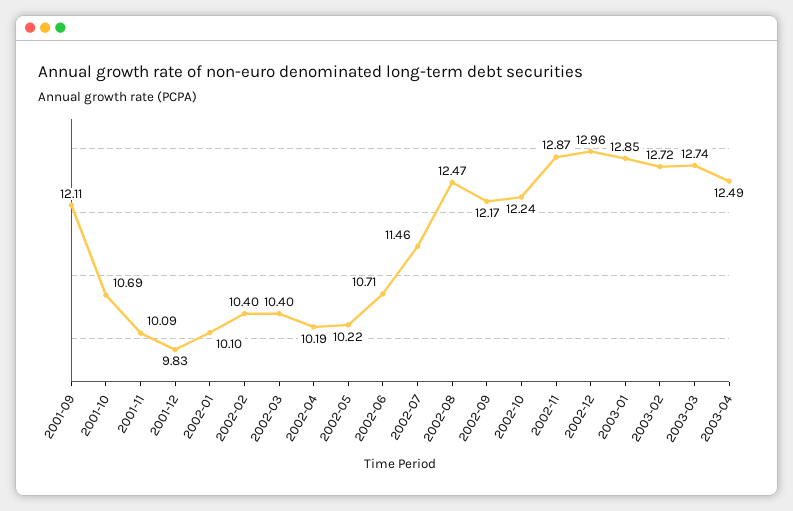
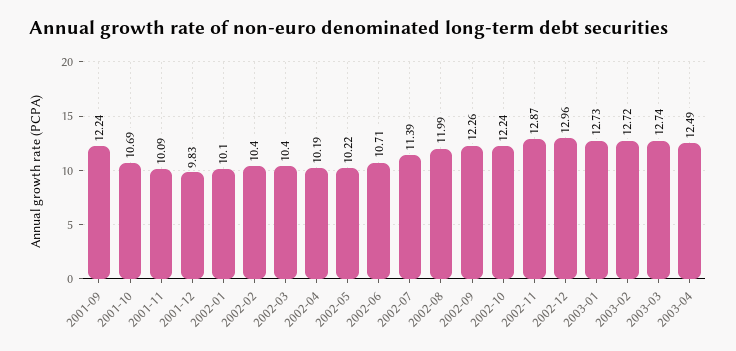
  {
-   "2001-09": 12.11,
+   "2001-09": 12.24,
    "2001-10": 10.69,
    "2001-11": 10.09,
    "2001-12": 9.83,
    "2002-01": 10.1,
    "2002-02": 10.4,
    "2002-03": 10.4,
    "2002-04": 10.19,
    "2002-05": 10.22,
    "2002-06": 10.71,
-   "2002-07": 11.46,
+   "2002-07": 11.39,
-   "2002-08": 12.47,
+   "2002-08": 11.99,
-   "2002-09": 12.17,
+   "2002-09": 12.26,
    "2002-10": 12.24,
    "2002-11": 12.87,
    "2002-12": 12.96,
-   "2003-01": 12.85,
+   "2003-01": 12.73,
    "2003-02": 12.72,
    "2003-03": 12.74,
    "2003-04": 12.49
  }

